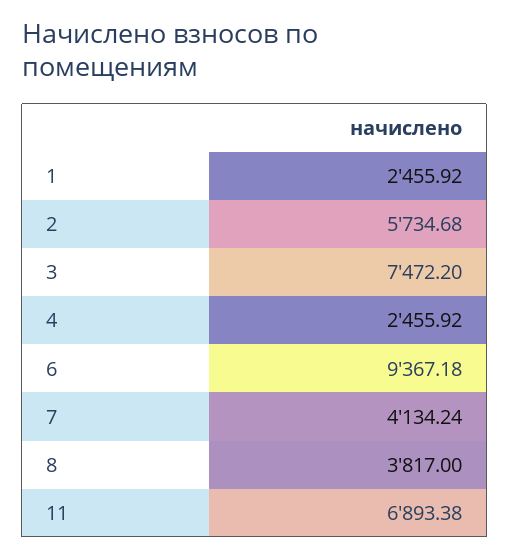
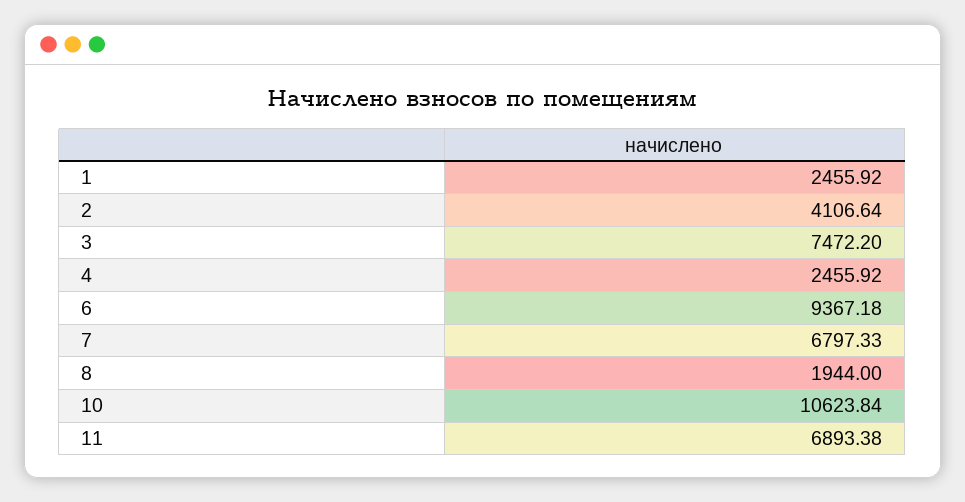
  {
    "1": 2455.92,
-   "2": 5734.68,
+   "2": 4106.64,
    "3": 7472.2,
    "4": 2455.92,
    "6": 9367.18,
-   "7": 4134.24,
+   "7": 6797.33,
-   "8": 3817,
+   "8": 1944,
-   "11": 6893.38
+   "11": 6893.38,
+   "10": 10623.84
  }

